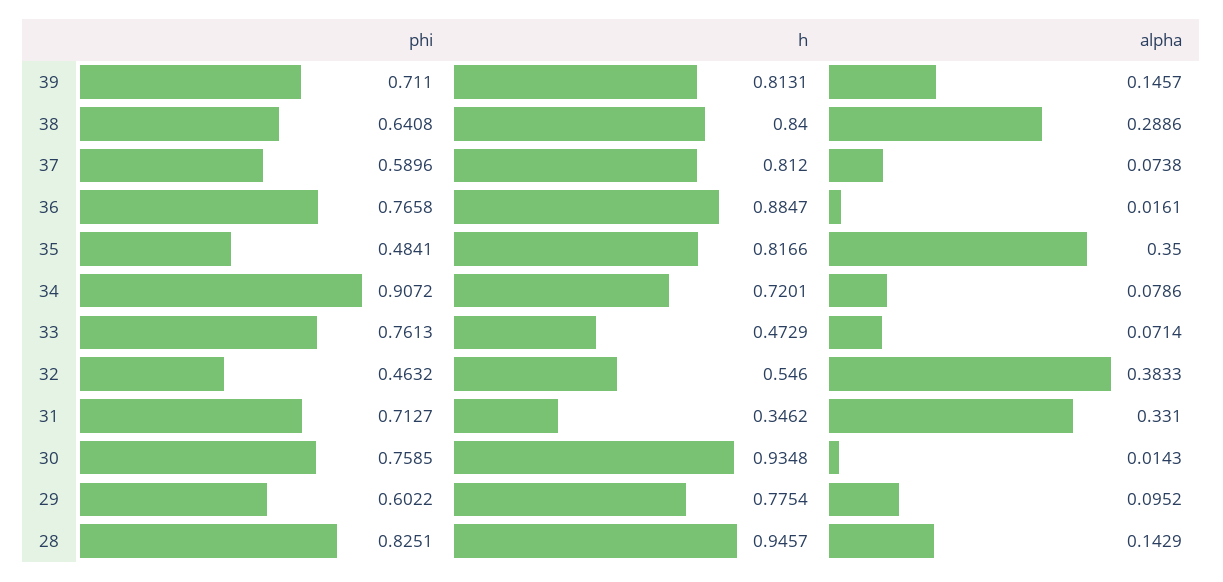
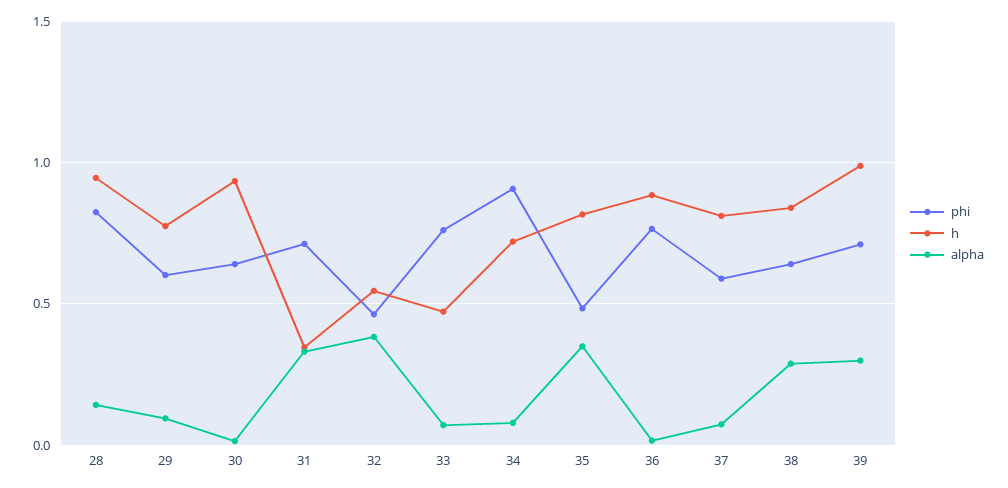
  {
    "phi": {
      "39": 0.711,
      "38": 0.6408,
      "37": 0.5896,
      "36": 0.7658,
      "35": 0.4841,
      "34": 0.9072,
      "33": 0.7613,
      "32": 0.4632,
      "31": 0.7127,
-     "30": 0.7585,
+     "30": 0.65,
      "29": 0.6022,
      "28": 0.8251
    },
    "h": {
-     "39": 0.8131,
+     "39": 1,
      "38": 0.84,
      "37": 0.812,
      "36": 0.8847,
      "35": 0.8166,
      "34": 0.7201,
      "33": 0.4729,
      "32": 0.546,
      "31": 0.3462,
      "30": 0.9348,
      "29": 0.7754,
      "28": 0.9457
    },
    "alpha": {
-     "39": 0.1457,
+     "39": 0.3,
      "38": 0.2886,
      "37": 0.0738,
      "36": 0.0161,
      "35": 0.35,
      "34": 0.0786,
      "33": 0.0714,
      "32": 0.3833,
      "31": 0.331,
      "30": 0.0143,
      "29": 0.0952,
      "28": 0.1429
    }
  }

